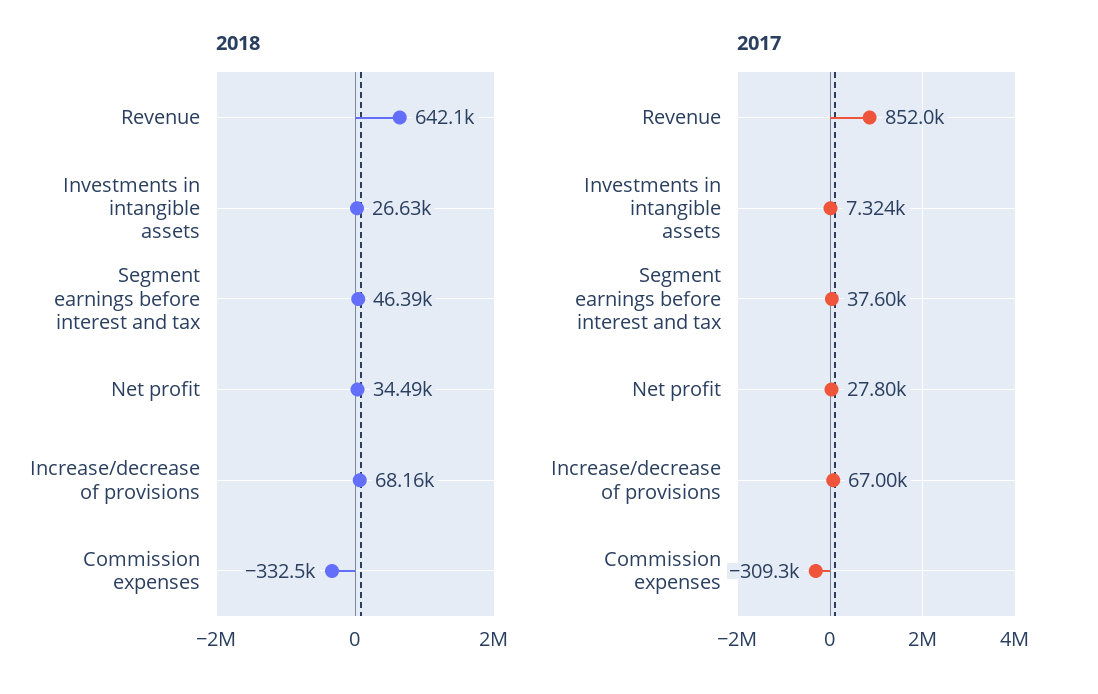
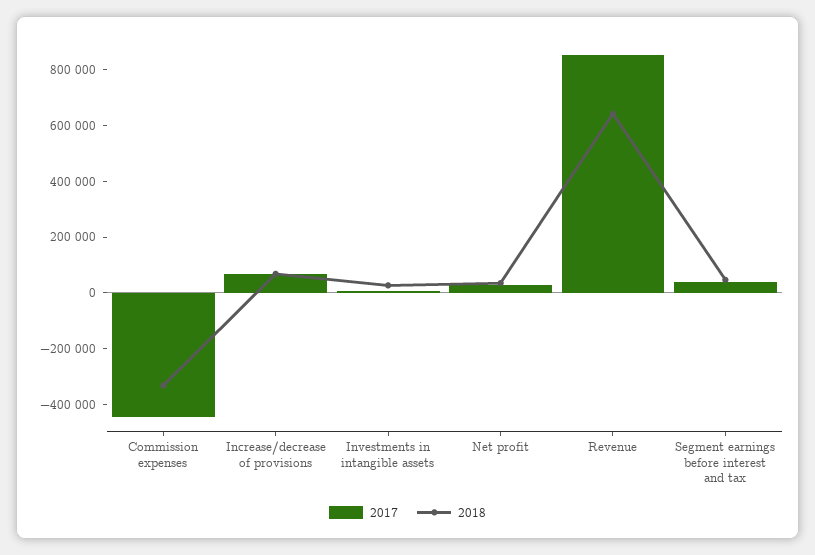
  {
    "2018": {
      "Revenue": 642100,
      "Investments in intangible assets": 26630,
      "Segment earnings before interest and tax": 46390,
      "Net profit": 34490,
      "Increase/decrease of provisions": 68160,
      "Commission expenses": -332500
    },
    "2017": {
      "Revenue": 852000,
      "Investments in intangible assets": 7324,
      "Segment earnings before interest and tax": 37600,
      "Net profit": 27800,
      "Increase/decrease of provisions": 67000,
-     "Commission expenses": -309300
+     "Commission expenses": -450000
    }
  }

